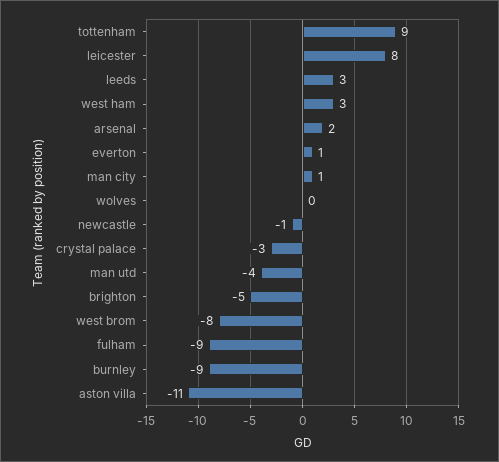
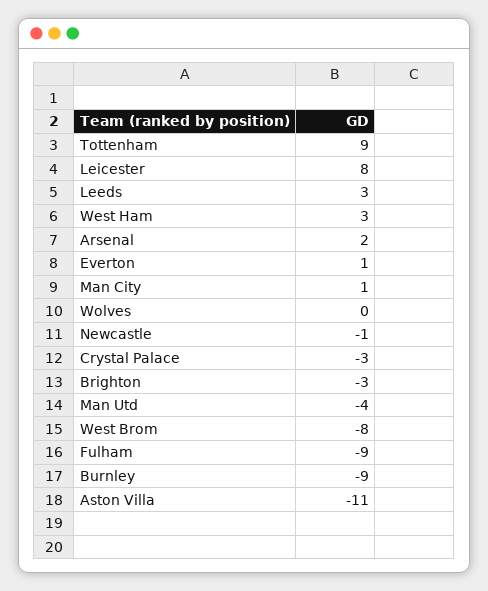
  {
    "tottenham": 9,
    "leicester": 8,
    "leeds": 3,
    "west ham": 3,
    "arsenal": 2,
    "everton": 1,
    "man city": 1,
    "wolves": 0,
    "newcastle": -1,
    "crystal palace": -3,
    "man utd": -4,
-   "brighton": -5,
+   "brighton": -3,
    "west brom": -8,
    "fulham": -9,
    "burnley": -9,
    "aston villa": -11
  }

